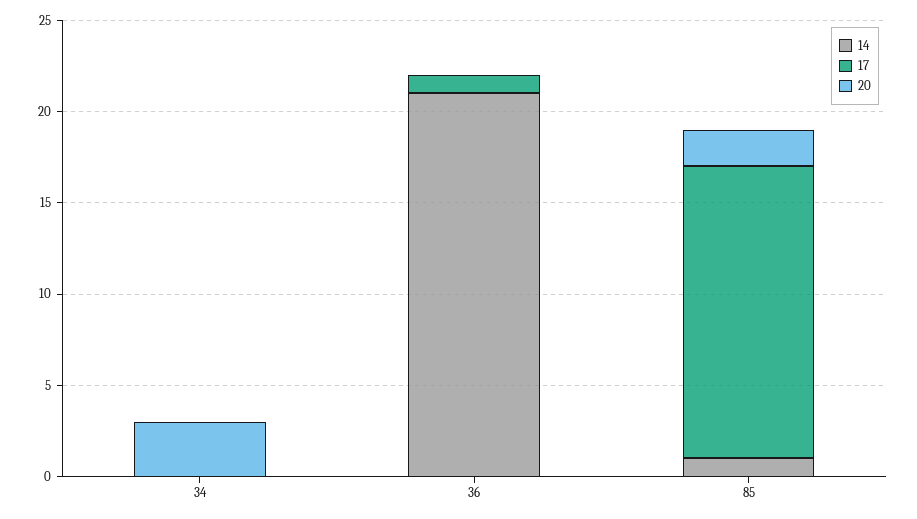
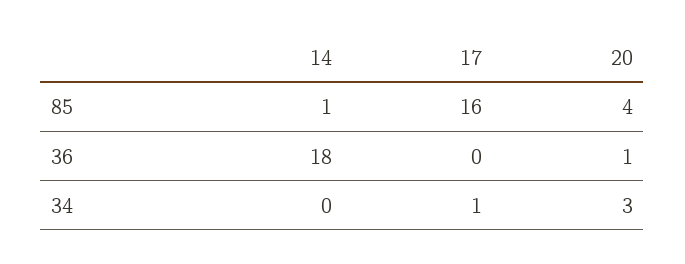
  {
    "14": {
      "34": 0,
-     "36": 21,
+     "36": 18,
      "85": 1
    },
    "17": {
-     "34": 0,
+     "34": 1,
-     "36": 1,
+     "36": 0,
      "85": 16
    },
    "20": {
      "34": 3,
-     "36": 0,
+     "36": 1,
-     "85": 2
+     "85": 4
    }
  }

